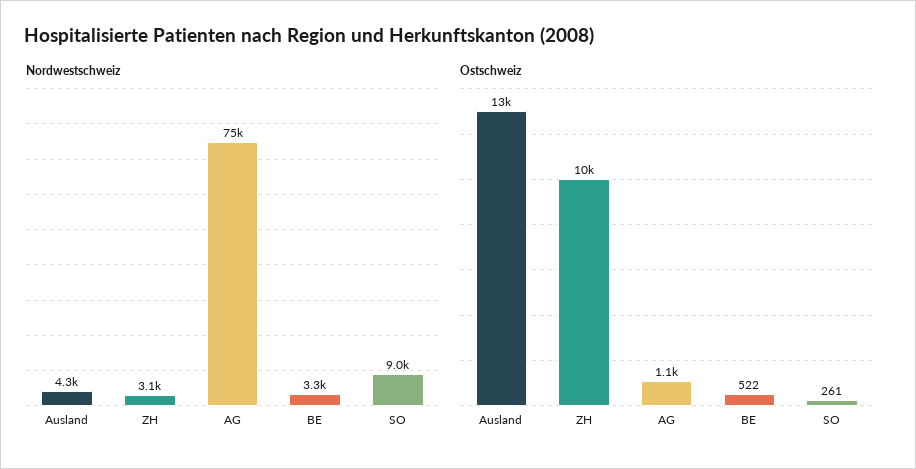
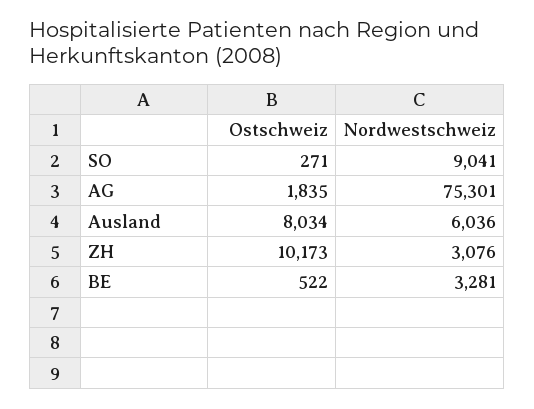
  {
    "Nordwestschweiz": {
-     "Ausland": 4300,
+     "Ausland": 6036,
      "ZH": 3076,
      "AG": 75301,
      "BE": 3281,
      "SO": 9041
    },
    "Ostschweiz": {
-     "Ausland": 13000,
+     "Ausland": 8034,
      "ZH": 10173,
-     "AG": 1100,
+     "AG": 1835,
      "BE": 522,
-     "SO": 261
+     "SO": 271
    }
  }

